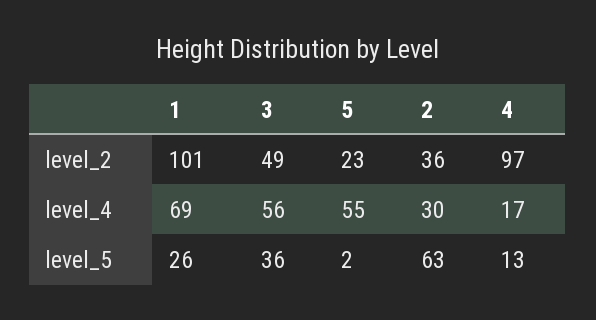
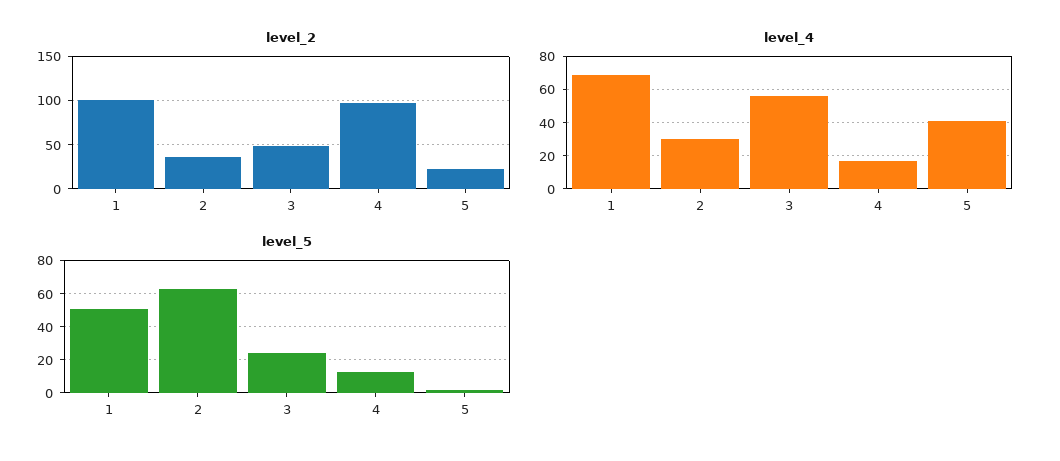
  {
    "level_2": {
      "1": 101,
      "3": 49,
      "5": 23,
      "2": 36,
      "4": 97
    },
    "level_4": {
      "1": 69,
      "3": 56,
-     "5": 55,
+     "5": 40,
      "2": 30,
      "4": 17
    },
    "level_5": {
-     "1": 26,
+     "1": 50,
-     "3": 36,
+     "3": 25,
      "5": 2,
      "2": 63,
      "4": 13
    }
  }

